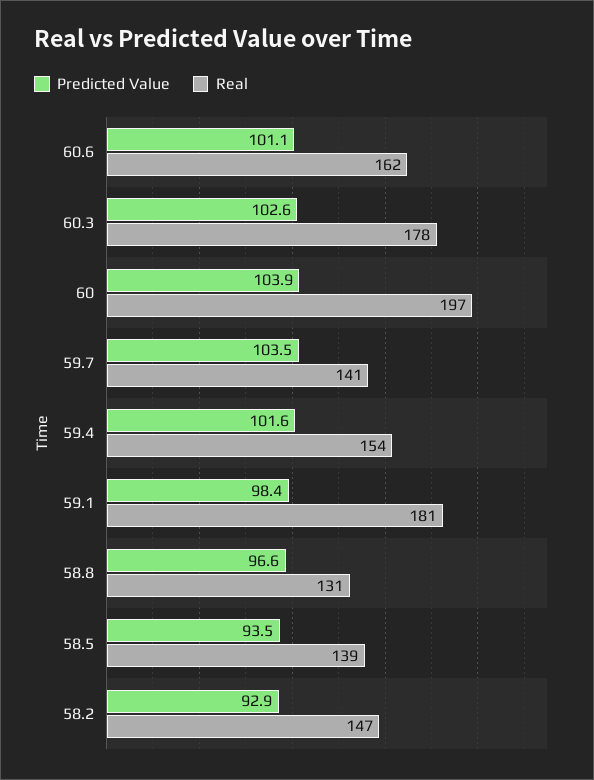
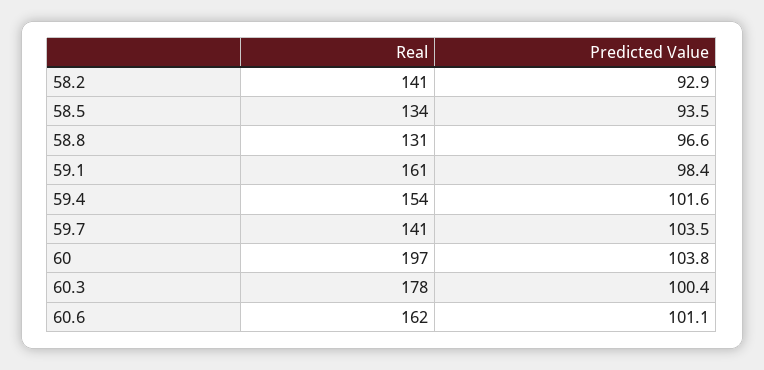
  {
    "Predicted Value": {
      "60.6": 101.1,
-     "60.3": 102.6,
+     "60.3": 100.4,
-     "60": 103.9,
+     "60": 103.8,
      "59.7": 103.5,
      "59.4": 101.6,
      "59.1": 98.4,
      "58.8": 96.6,
      "58.5": 93.5,
      "58.2": 92.9
    },
    "Real": {
      "60.6": 162,
      "60.3": 178,
      "60": 197,
      "59.7": 141,
      "59.4": 154,
-     "59.1": 181,
+     "59.1": 161,
      "58.8": 131,
-     "58.5": 139,
+     "58.5": 134,
-     "58.2": 147
+     "58.2": 141
    }
  }

